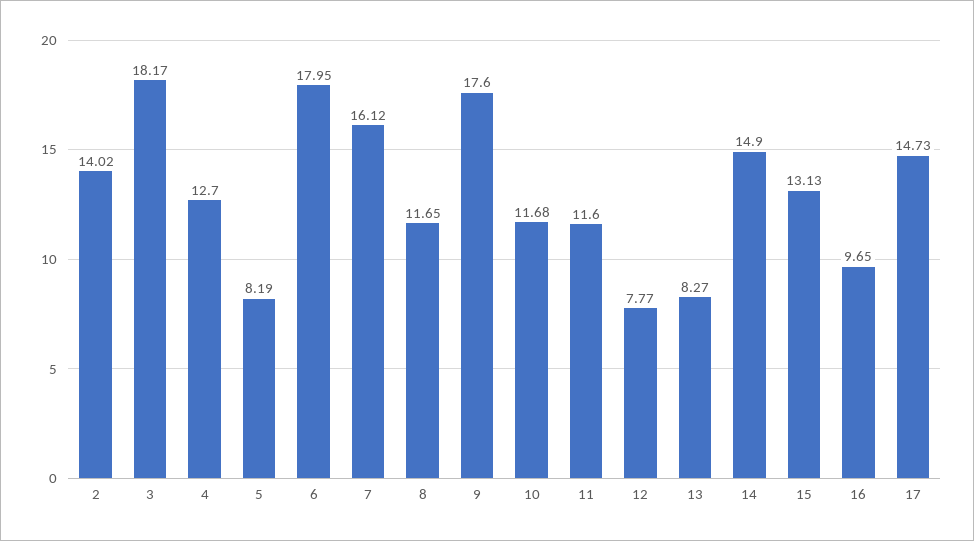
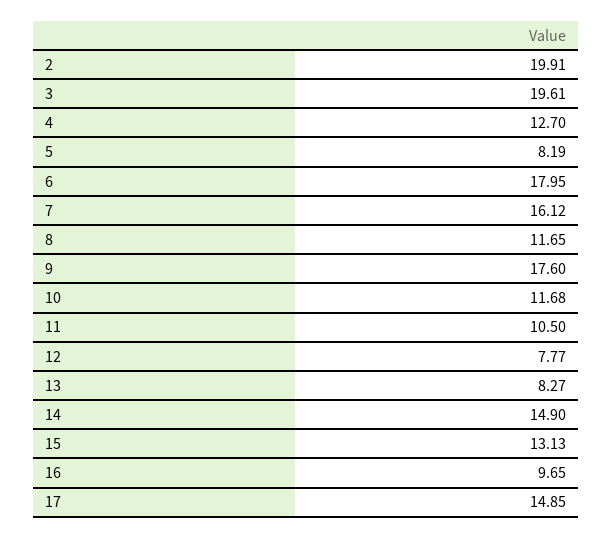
  {
-   "2": 14.02,
+   "2": 19.91,
-   "3": 18.17,
+   "3": 19.61,
    "4": 12.7,
    "5": 8.19,
    "6": 17.95,
    "7": 16.12,
    "8": 11.65,
    "9": 17.6,
    "10": 11.68,
-   "11": 11.6,
+   "11": 10.5,
    "12": 7.77,
    "13": 8.27,
    "14": 14.9,
    "15": 13.13,
    "16": 9.65,
-   "17": 14.73
+   "17": 14.85
  }

